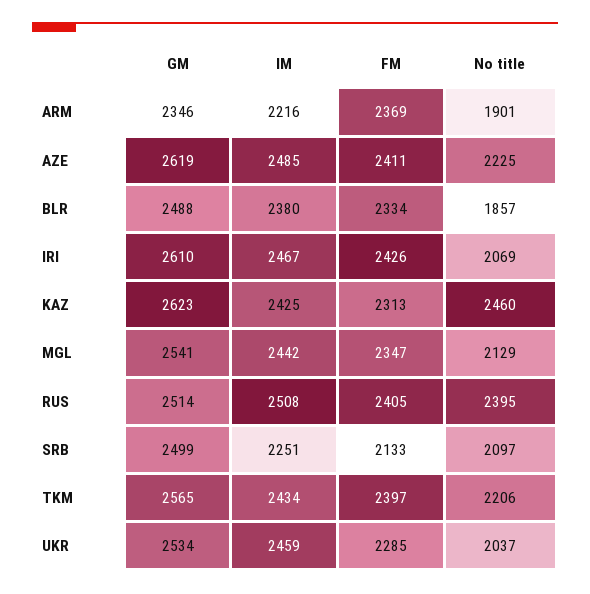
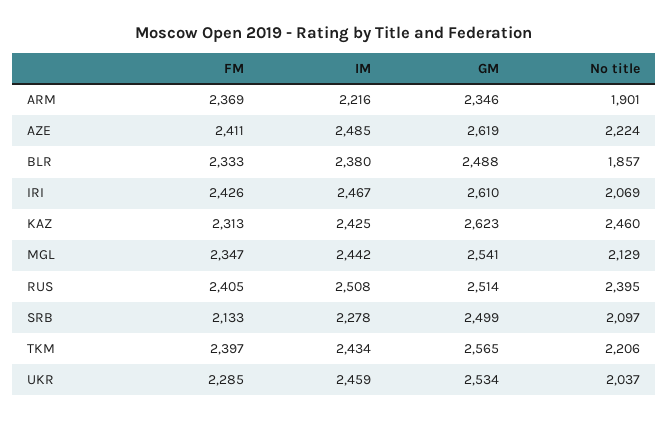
  {
    "GM": {
      "ARM": 2346,
      "AZE": 2619,
      "BLR": 2488,
      "IRI": 2610,
      "KAZ": 2623,
      "MGL": 2541,
      "RUS": 2514,
      "SRB": 2499,
      "TKM": 2565,
      "UKR": 2534
    },
    "IM": {
      "ARM": 2216,
      "AZE": 2485,
      "BLR": 2380,
      "IRI": 2467,
      "KAZ": 2425,
      "MGL": 2442,
      "RUS": 2508,
-     "SRB": 2251,
+     "SRB": 2278,
      "TKM": 2434,
      "UKR": 2459
    },
    "FM": {
      "ARM": 2369,
      "AZE": 2411,
-     "BLR": 2334,
+     "BLR": 2333,
      "IRI": 2426,
      "KAZ": 2313,
      "MGL": 2347,
      "RUS": 2405,
      "SRB": 2133,
      "TKM": 2397,
      "UKR": 2285
    },
    "No title": {
      "ARM": 1901,
-     "AZE": 2225,
+     "AZE": 2224,
      "BLR": 1857,
      "IRI": 2069,
      "KAZ": 2460,
      "MGL": 2129,
      "RUS": 2395,
      "SRB": 2097,
      "TKM": 2206,
      "UKR": 2037
    }
  }

